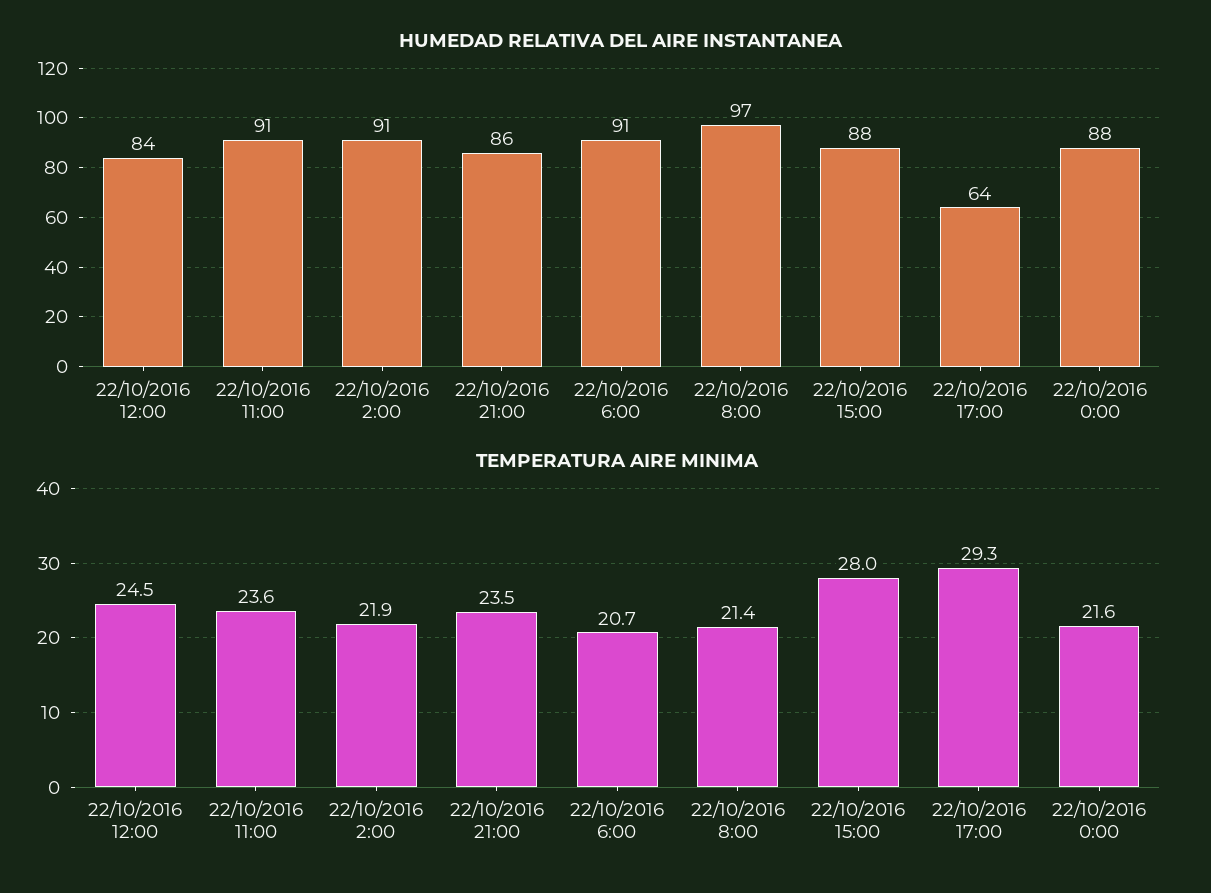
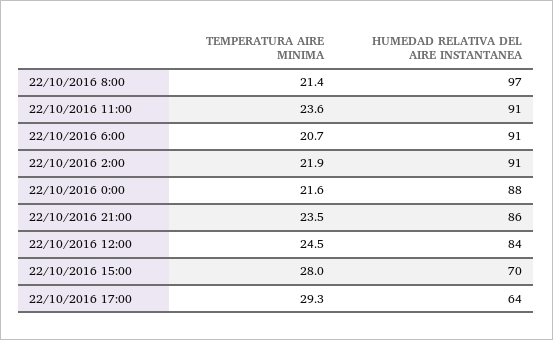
  {
    "HUMEDAD RELATIVA DEL AIRE INSTANTANEA": {
      "22/10/2016 12:00": 84,
      "22/10/2016 11:00": 91,
      "22/10/2016 2:00": 91,
      "22/10/2016 21:00": 86,
      "22/10/2016 6:00": 91,
      "22/10/2016 8:00": 97,
-     "22/10/2016 15:00": 88,
+     "22/10/2016 15:00": 70,
      "22/10/2016 17:00": 64,
      "22/10/2016 0:00": 88
    },
    "TEMPERATURA AIRE MINIMA": {
      "22/10/2016 12:00": 24.5,
      "22/10/2016 11:00": 23.6,
      "22/10/2016 2:00": 21.9,
      "22/10/2016 21:00": 23.5,
      "22/10/2016 6:00": 20.7,
      "22/10/2016 8:00": 21.4,
      "22/10/2016 15:00": 28,
      "22/10/2016 17:00": 29.3,
      "22/10/2016 0:00": 21.6
    }
  }

